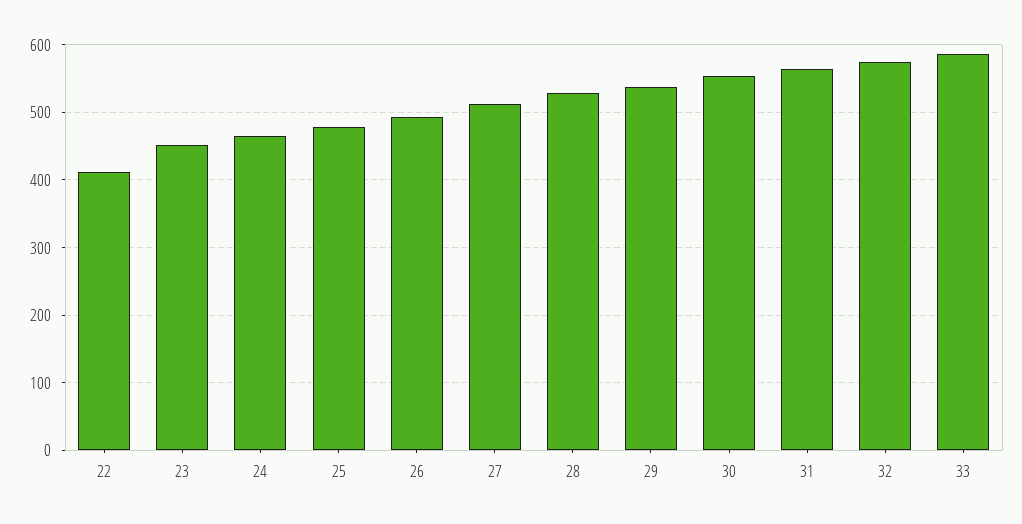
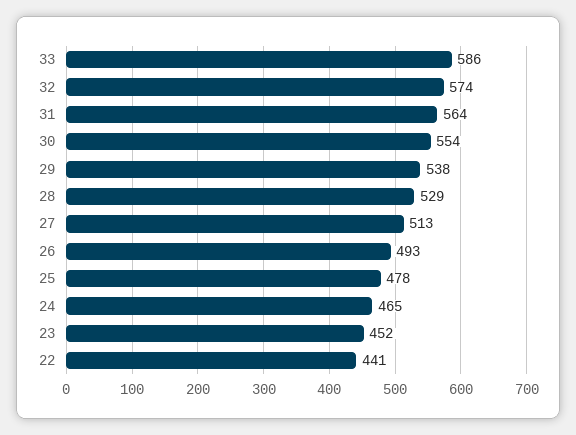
  {
-   "22": 410,
+   "22": 441,
    "23": 452,
    "24": 465,
    "25": 478,
    "26": 493,
    "27": 513,
    "28": 529,
    "29": 538,
    "30": 554,
    "31": 564,
    "32": 574,
    "33": 586
  }

